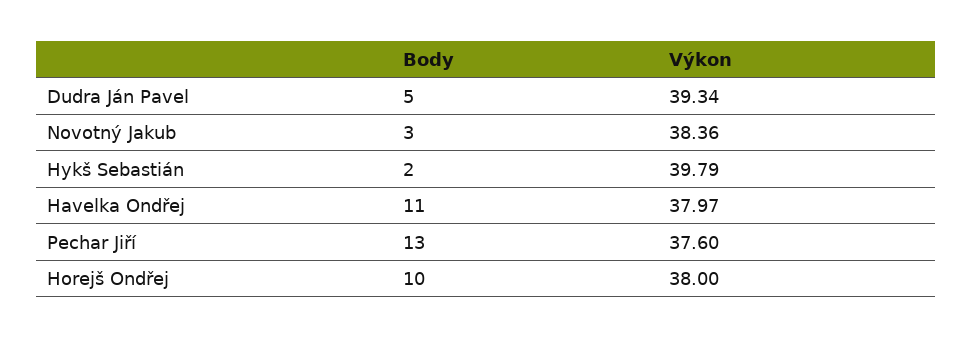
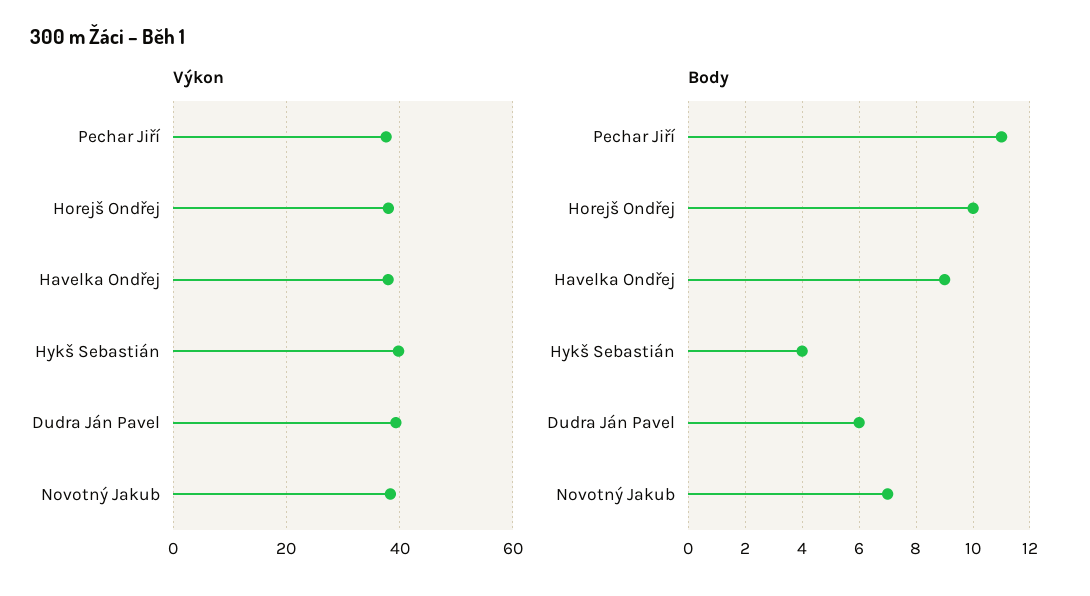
  {
    "Body": {
-     "Dudra Ján Pavel": 5,
+     "Dudra Ján Pavel": 6,
-     "Novotný Jakub": 3,
+     "Novotný Jakub": 7,
-     "Hykš Sebastián": 2,
+     "Hykš Sebastián": 4,
-     "Havelka Ondřej": 11,
+     "Havelka Ondřej": 9,
-     "Pechar Jiří": 13,
+     "Pechar Jiří": 11,
      "Horejš Ondřej": 10
    },
    "Výkon": {
      "Dudra Ján Pavel": 39.34,
      "Novotný Jakub": 38.36,
      "Hykš Sebastián": 39.79,
      "Havelka Ondřej": 37.97,
      "Pechar Jiří": 37.6,
      "Horejš Ondřej": 38
    }
  }

